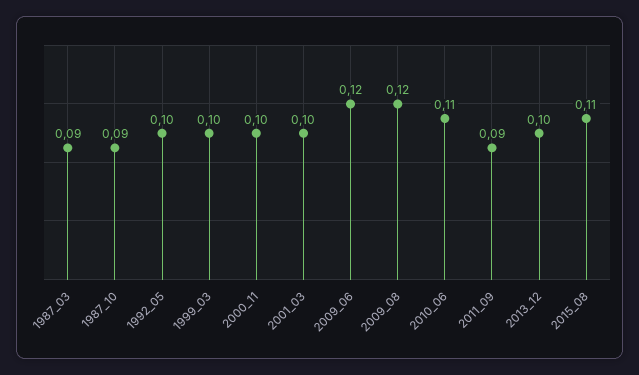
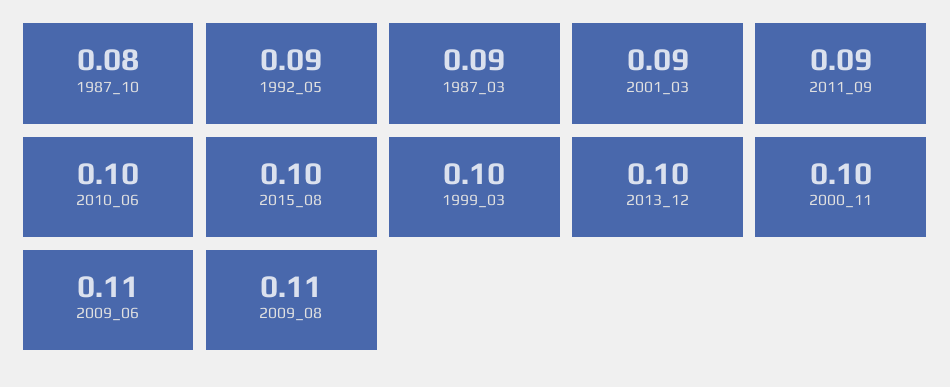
  {
    "1987_03": 0.09,
-   "1987_10": 0.09,
+   "1987_10": 0.08,
-   "1992_05": 0.1,
+   "1992_05": 0.09,
    "1999_03": 0.1,
    "2000_11": 0.1,
-   "2001_03": 0.1,
+   "2001_03": 0.09,
-   "2009_06": 0.12,
+   "2009_06": 0.11,
-   "2009_08": 0.12,
+   "2009_08": 0.11,
-   "2010_06": 0.11,
+   "2010_06": 0.1,
    "2011_09": 0.09,
    "2013_12": 0.1,
-   "2015_08": 0.11
+   "2015_08": 0.1
  }

